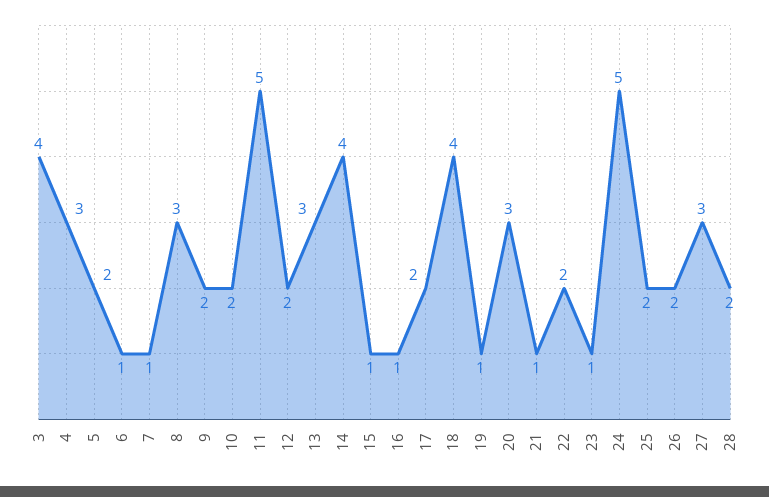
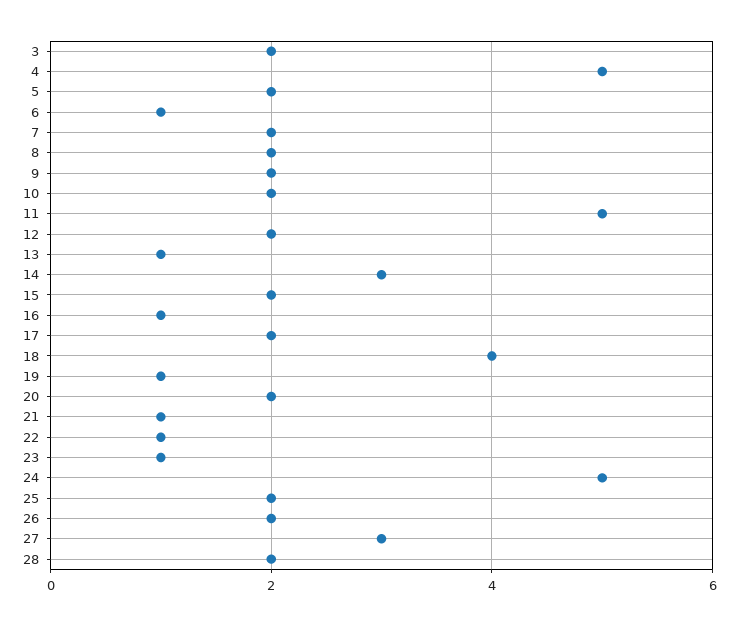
  {
-   "3": 4,
+   "3": 2,
-   "4": 3,
+   "4": 5,
    "5": 2,
    "6": 1,
-   "7": 1,
+   "7": 2,
-   "8": 3,
+   "8": 2,
    "9": 2,
    "10": 2,
    "11": 5,
    "12": 2,
-   "13": 3,
+   "13": 1,
-   "14": 4,
+   "14": 3,
-   "15": 1,
+   "15": 2,
    "16": 1,
    "17": 2,
    "18": 4,
    "19": 1,
-   "20": 3,
+   "20": 2,
    "21": 1,
-   "22": 2,
+   "22": 1,
    "23": 1,
    "24": 5,
    "25": 2,
    "26": 2,
    "27": 3,
    "28": 2
  }

